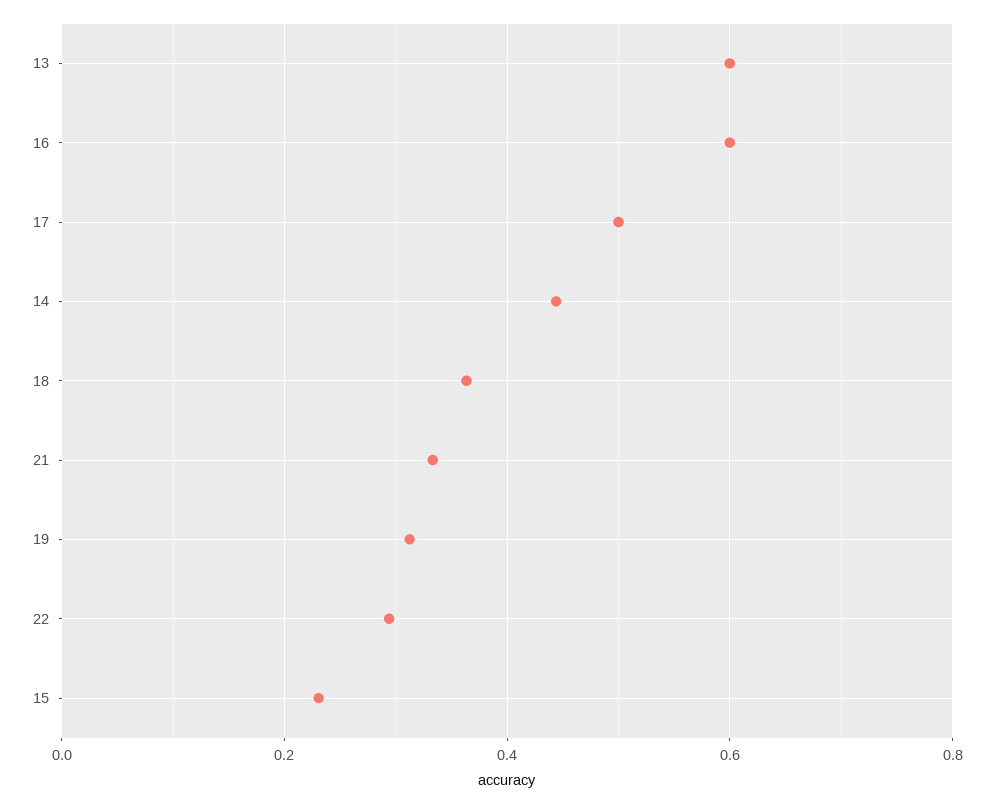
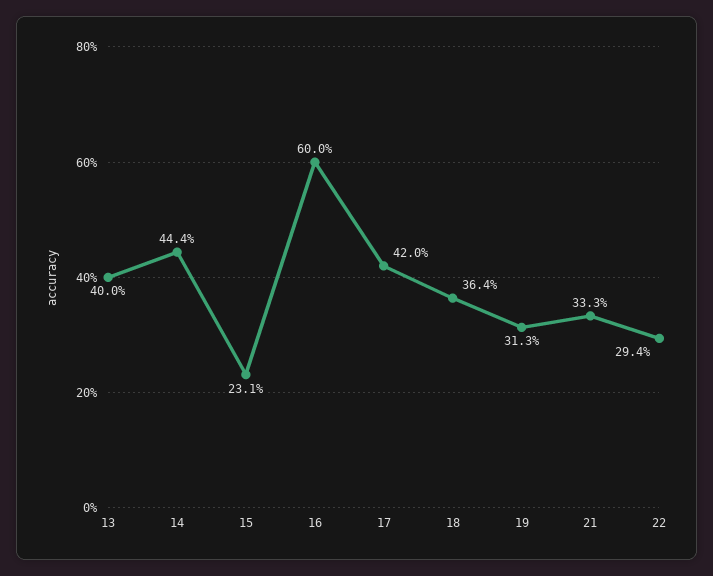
  {
-   "13": 0.6,
+   "13": 0.4,
    "16": 0.6,
-   "17": 0.5,
+   "17": 0.42,
    "14": 0.444,
    "18": 0.364,
    "21": 0.333,
    "19": 0.313,
    "22": 0.294,
    "15": 0.231
  }

